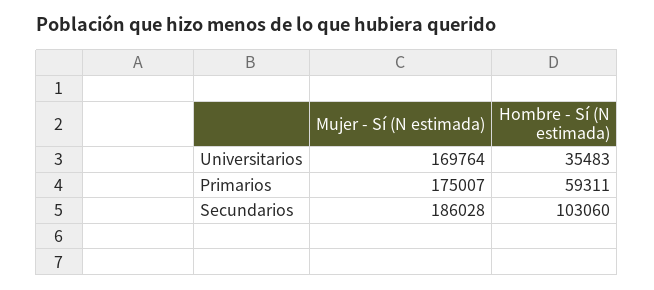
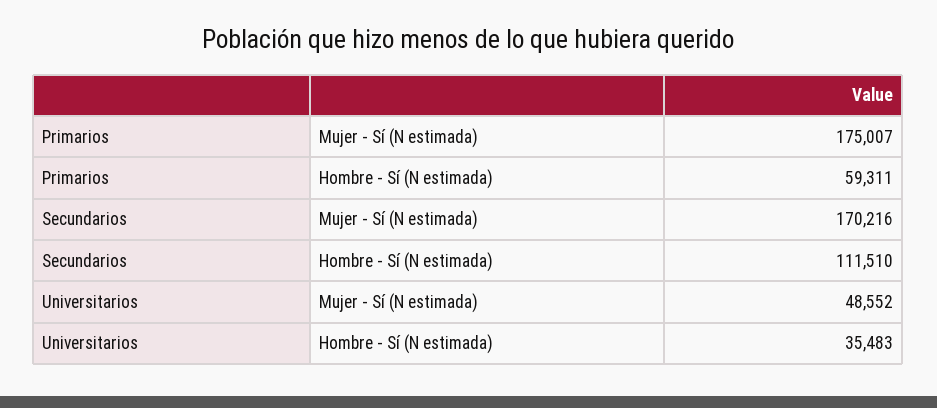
  {
    "Mujer - Sí (N estimada)": {
-     "Universitarios": 169764,
+     "Universitarios": 48552,
      "Primarios": 175007,
-     "Secundarios": 186028
+     "Secundarios": 170216
    },
    "Hombre - Sí (N estimada)": {
      "Universitarios": 35483,
      "Primarios": 59311,
-     "Secundarios": 103060
+     "Secundarios": 111510
    }
  }

